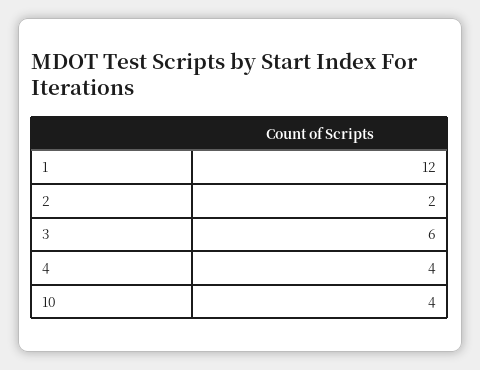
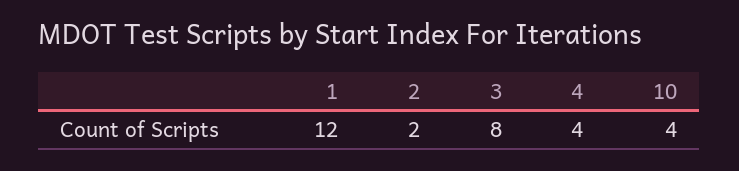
  {
    "1": 12,
    "2": 2,
-   "3": 6,
+   "3": 8,
    "4": 4,
    "10": 4
  }

